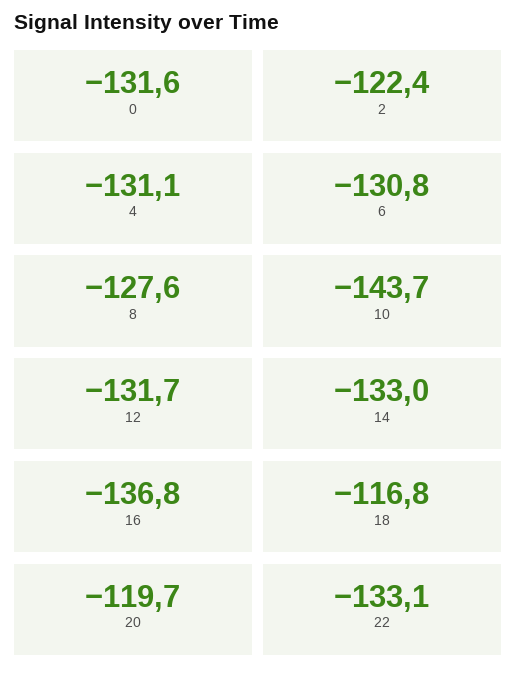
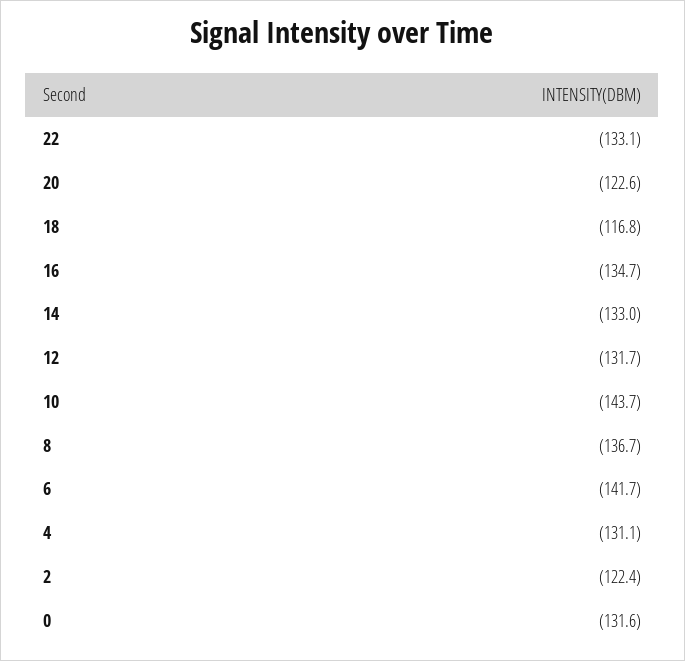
  {
    "0": -131.6,
    "2": -122.4,
    "4": -131.1,
-   "6": -130.8,
+   "6": -141.7,
-   "8": -127.6,
+   "8": -136.7,
    "10": -143.7,
    "12": -131.7,
    "14": -133,
-   "16": -136.8,
+   "16": -134.7,
    "18": -116.8,
-   "20": -119.7,
+   "20": -122.6,
    "22": -133.1
  }

